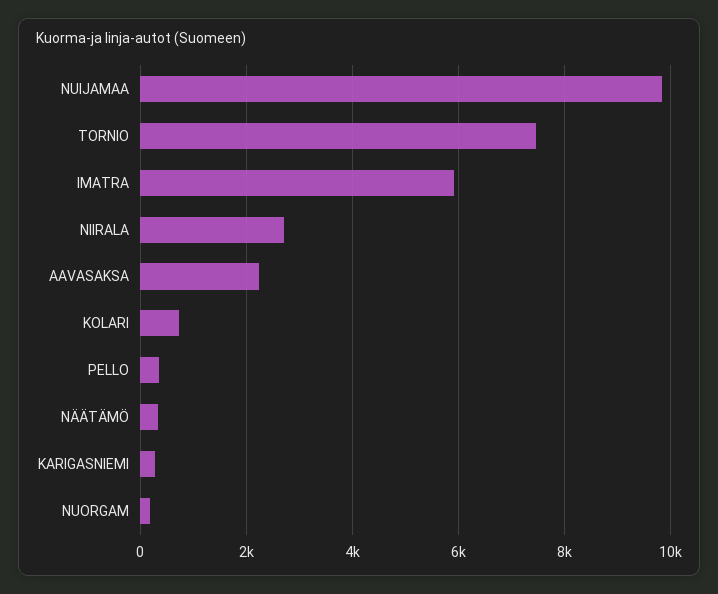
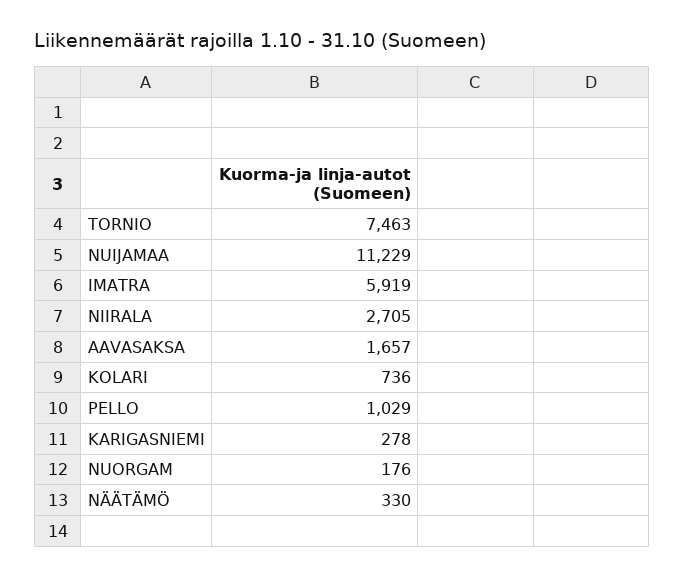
  {
-   "NUIJAMAA": 9800,
+   "NUIJAMAA": 11229,
    "TORNIO": 7463,
    "IMATRA": 5919,
    "NIIRALA": 2705,
-   "AAVASAKSA": 2200,
+   "AAVASAKSA": 1657,
    "KOLARI": 736,
-   "PELLO": 400,
+   "PELLO": 1029,
    "NÄÄTÄMÖ": 330,
    "KARIGASNIEMI": 278,
    "NUORGAM": 176
  }

